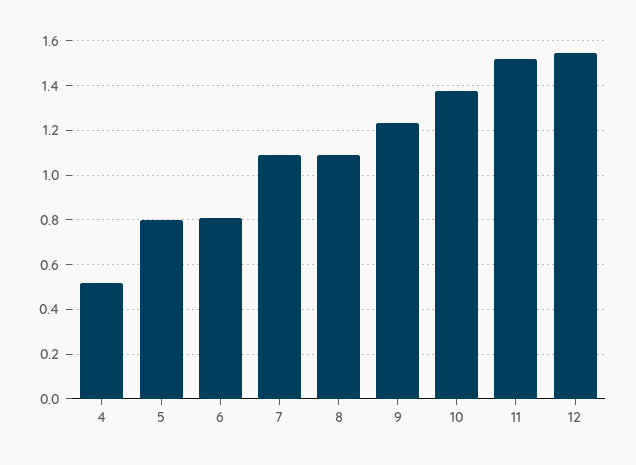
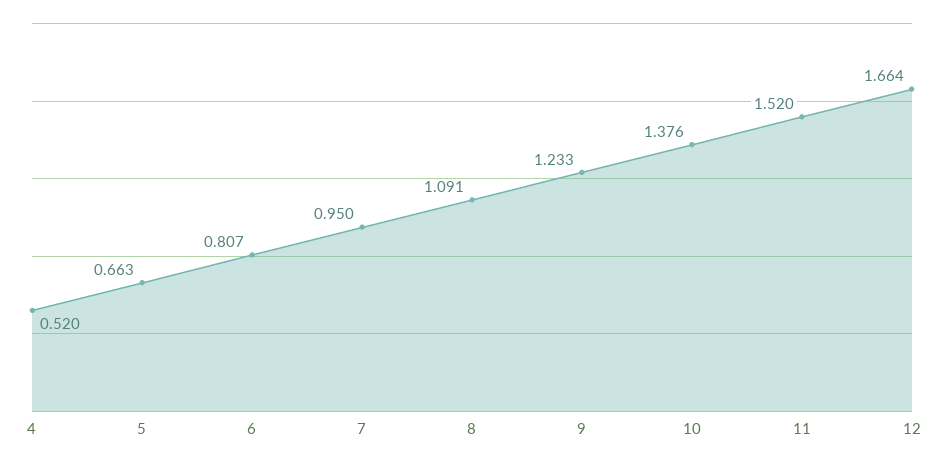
  {
    "4": 0.52,
-   "5": 0.8,
+   "5": 0.663,
    "6": 0.807,
-   "7": 1.1,
+   "7": 0.95,
    "8": 1.091,
    "9": 1.233,
    "10": 1.376,
    "11": 1.52,
-   "12": 1.55
+   "12": 1.664
  }

